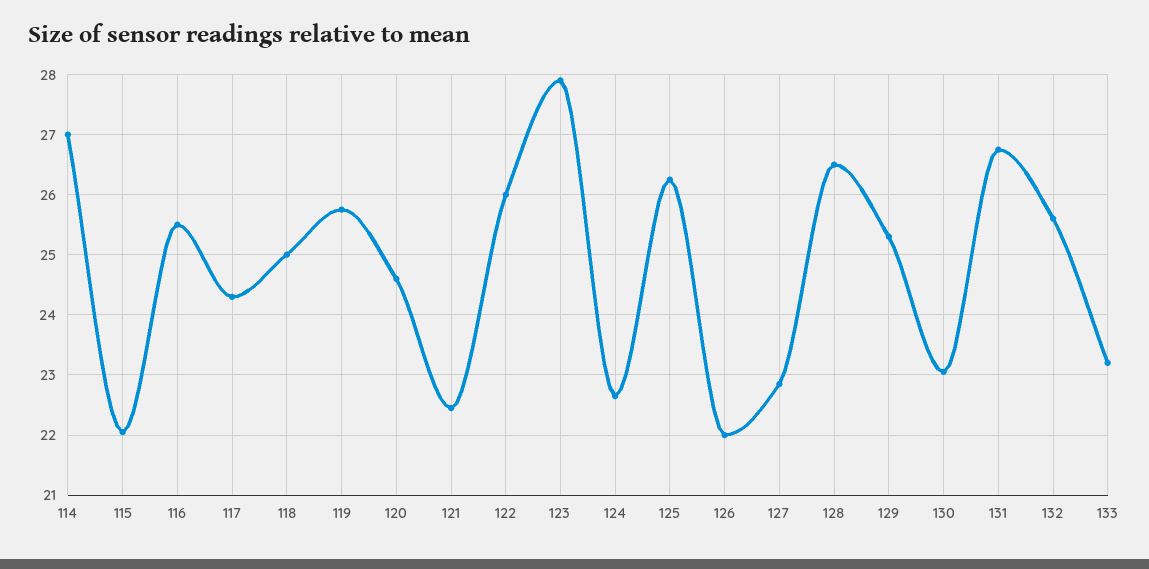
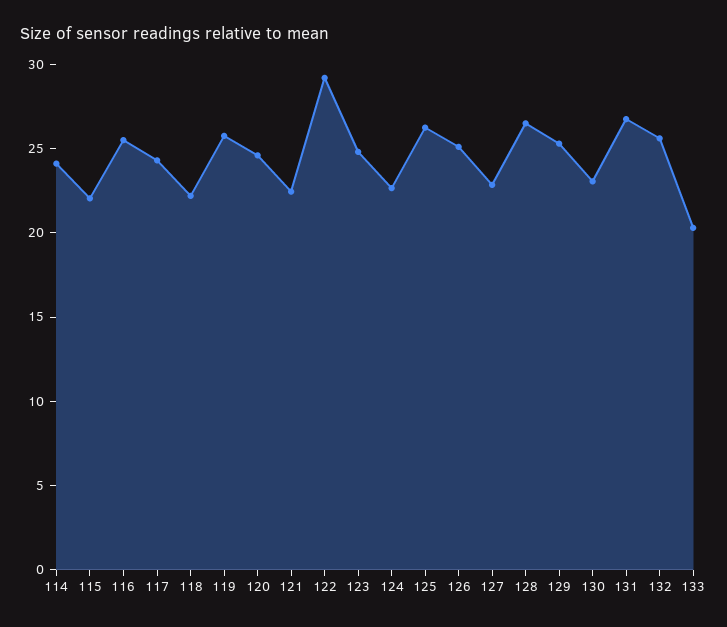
  {
-   "114": 27,
+   "114": 24,
    "115": 22.1,
    "116": 25.5,
    "117": 24.3,
-   "118": 25,
+   "118": 22,
    "119": 25.8,
    "120": 24.6,
    "121": 22.5,
-   "122": 26,
+   "122": 29,
-   "123": 27.9,
+   "123": 25,
    "124": 22.7,
    "125": 26.3,
-   "126": 22,
+   "126": 25,
    "127": 22.9,
    "128": 26.5,
    "129": 25.3,
    "130": 23.1,
    "131": 26.8,
    "132": 25.6,
-   "133": 23.2
+   "133": 20
  }

